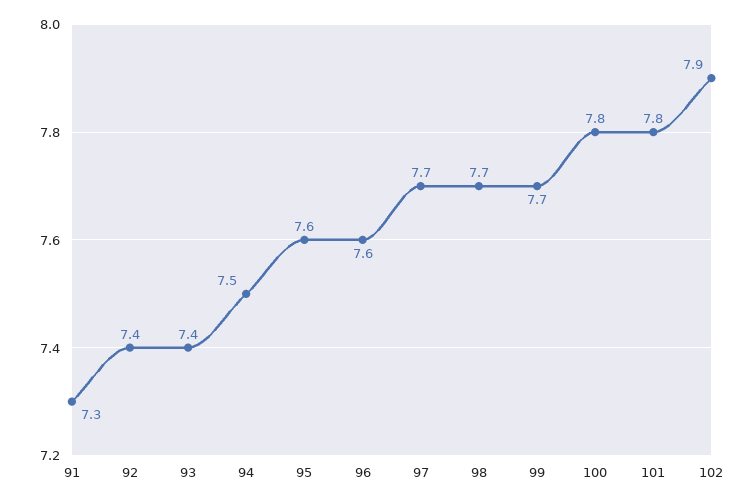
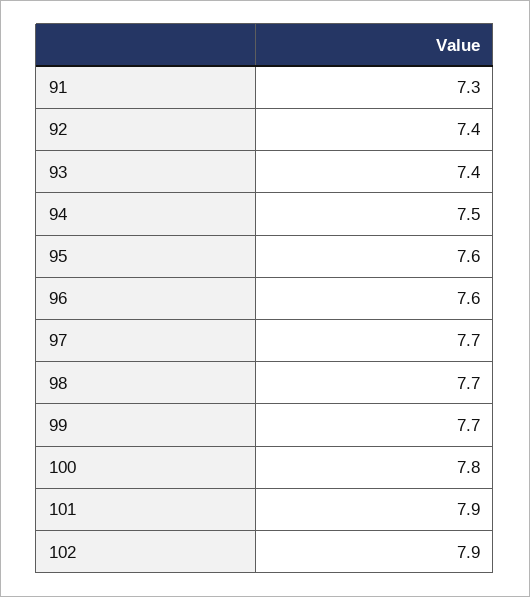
  {
    "91": 7.3,
    "92": 7.4,
    "93": 7.4,
    "94": 7.5,
    "95": 7.6,
    "96": 7.6,
    "97": 7.7,
    "98": 7.7,
    "99": 7.7,
    "100": 7.8,
-   "101": 7.8,
+   "101": 7.9,
    "102": 7.9
  }

